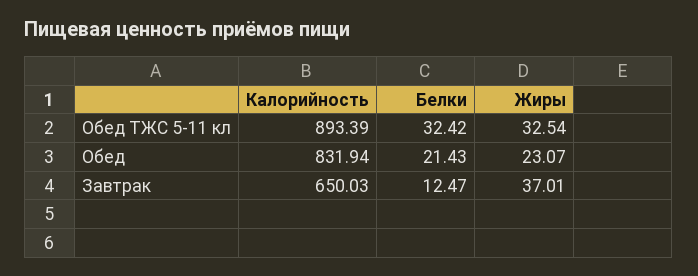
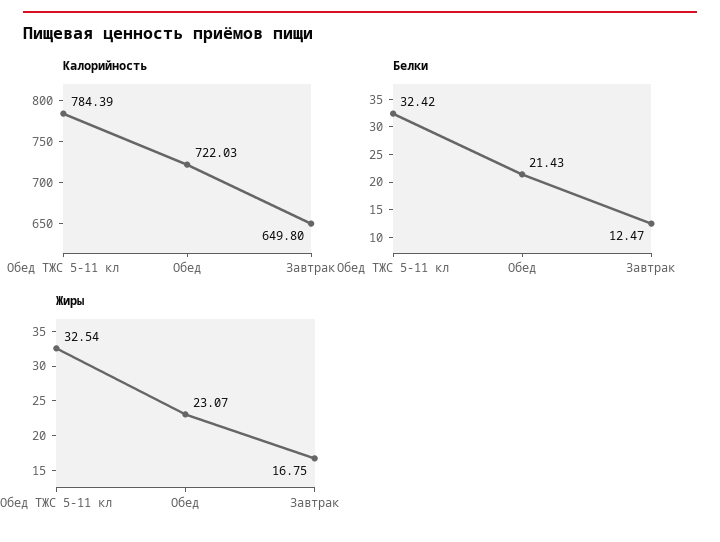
  {
    "Калорийность": {
-     "Обед ТЖС 5-11 кл": 893.39,
+     "Обед ТЖС 5-11 кл": 784.39,
-     "Обед": 831.94,
+     "Обед": 722.03,
-     "Завтрак": 650.03
+     "Завтрак": 649.8
    },
    "Белки": {
      "Обед ТЖС 5-11 кл": 32.42,
      "Обед": 21.43,
      "Завтрак": 12.47
    },
    "Жиры": {
      "Обед ТЖС 5-11 кл": 32.54,
      "Обед": 23.07,
-     "Завтрак": 37.01
+     "Завтрак": 16.75
    }
  }

